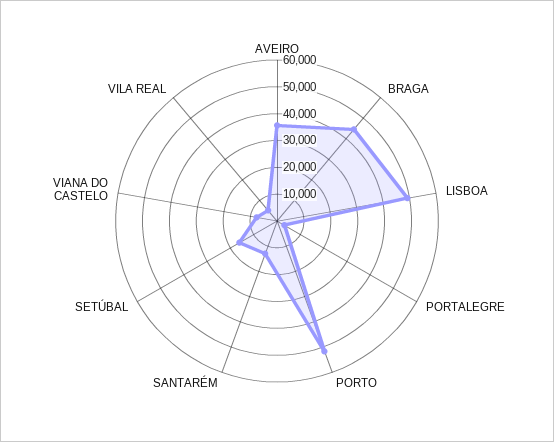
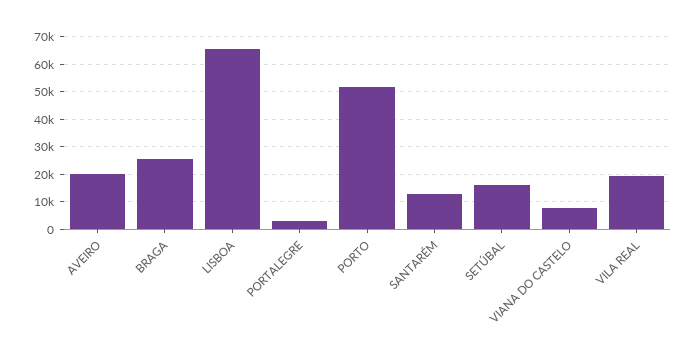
  {
-   "AVEIRO": 35000,
+   "AVEIRO": 20000,
-   "BRAGA": 45000,
+   "BRAGA": 25000,
-   "LISBOA": 50000,
+   "LISBOA": 65000,
    "PORTALEGRE": 2500,
    "PORTO": 52500,
    "SANTARÉM": 12500,
    "SETÚBAL": 15000,
    "VIANA DO CASTELO": 7500,
-   "VILA REAL": 5000
+   "VILA REAL": 20000
  }

